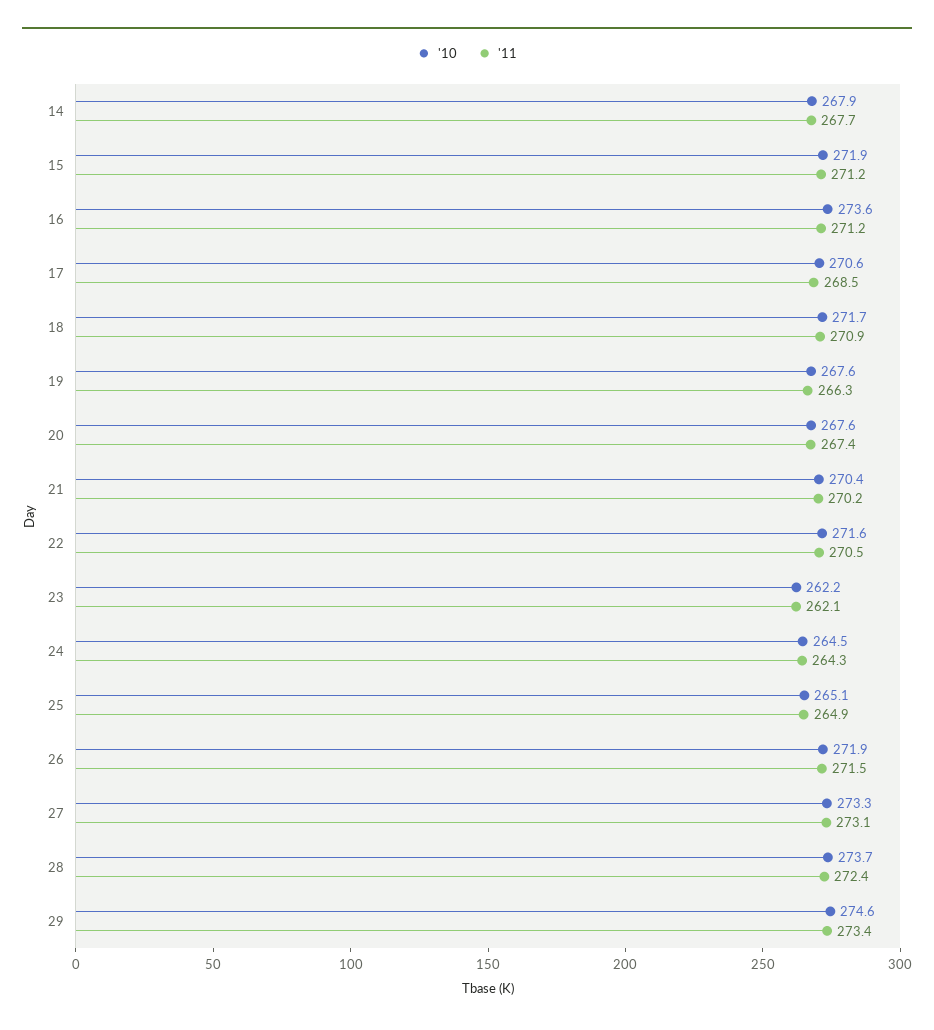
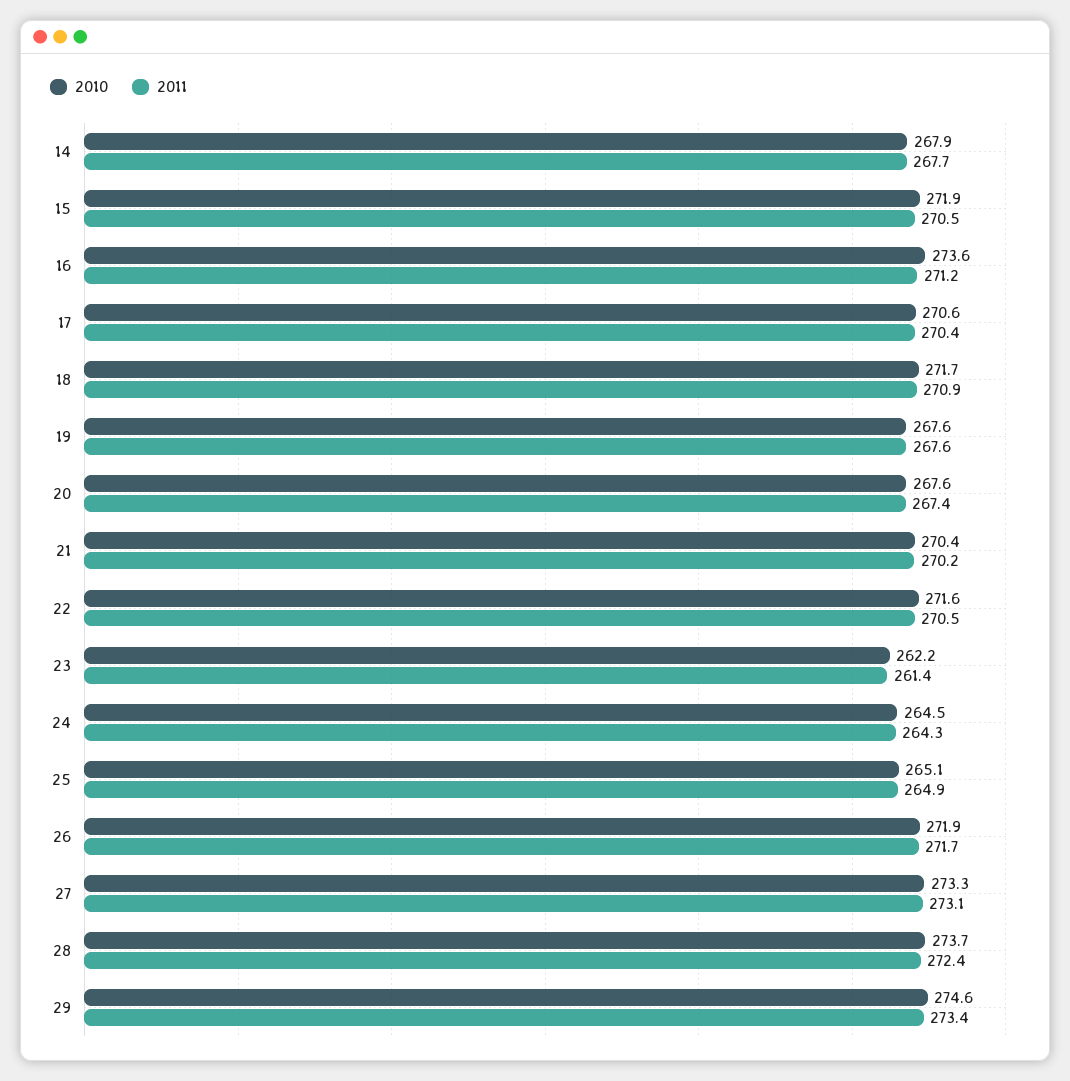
  {
    "'10": {
      "14": 267.9,
      "15": 271.9,
      "16": 273.6,
      "17": 270.6,
      "18": 271.7,
      "19": 267.6,
      "20": 267.6,
      "21": 270.4,
      "22": 271.6,
      "23": 262.2,
      "24": 264.5,
      "25": 265.1,
      "26": 271.9,
      "27": 273.3,
      "28": 273.7,
      "29": 274.6
    },
    "'11": {
      "14": 267.7,
-     "15": 271.2,
+     "15": 270.5,
      "16": 271.2,
-     "17": 268.5,
+     "17": 270.4,
      "18": 270.9,
-     "19": 266.3,
+     "19": 267.6,
      "20": 267.4,
      "21": 270.2,
      "22": 270.5,
-     "23": 262.1,
+     "23": 261.4,
      "24": 264.3,
      "25": 264.9,
-     "26": 271.5,
+     "26": 271.7,
      "27": 273.1,
      "28": 272.4,
      "29": 273.4
    }
  }

